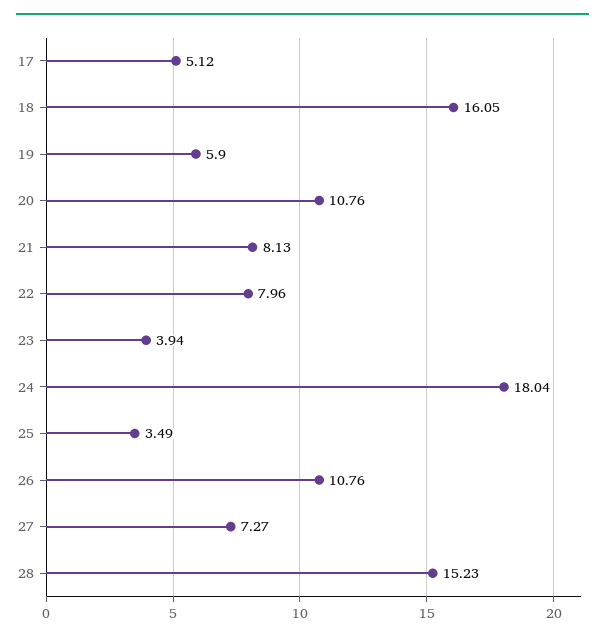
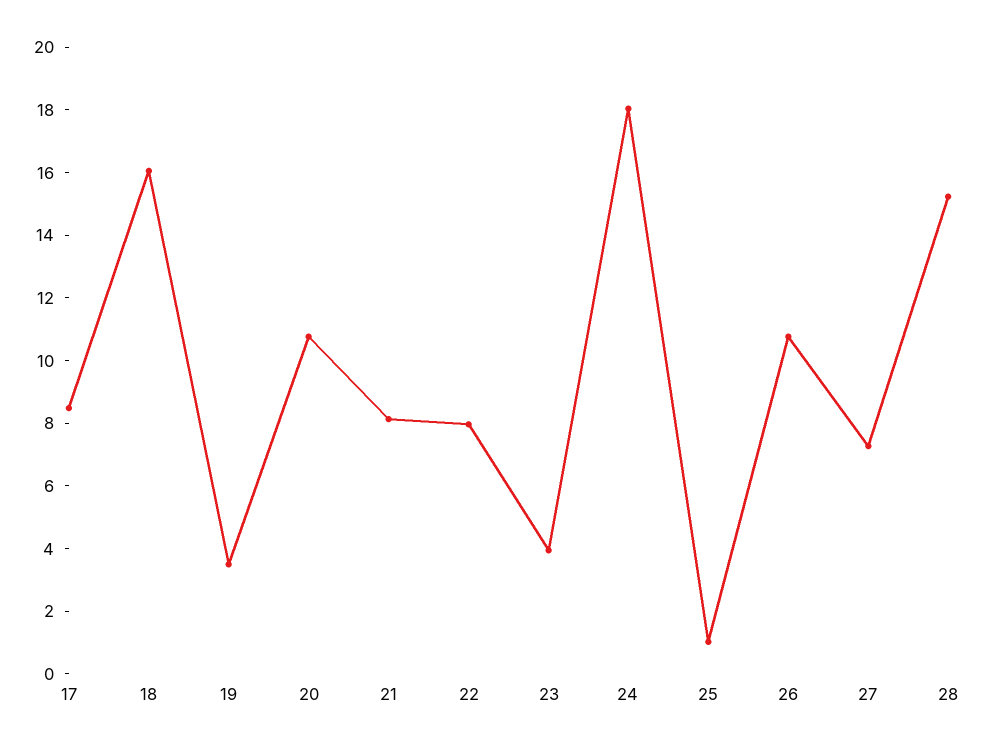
  {
-   "17": 5.12,
+   "17": 8.5,
    "18": 16.05,
-   "19": 5.9,
+   "19": 3.5,
    "20": 10.76,
    "21": 8.13,
    "22": 7.96,
    "23": 3.94,
    "24": 18.04,
-   "25": 3.49,
+   "25": 1,
    "26": 10.76,
    "27": 7.27,
    "28": 15.23
  }

